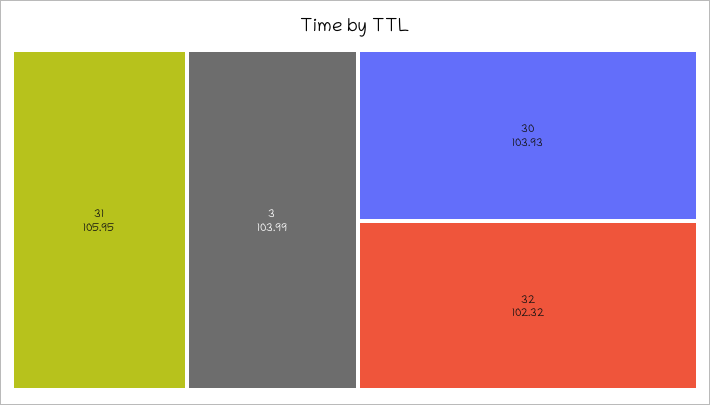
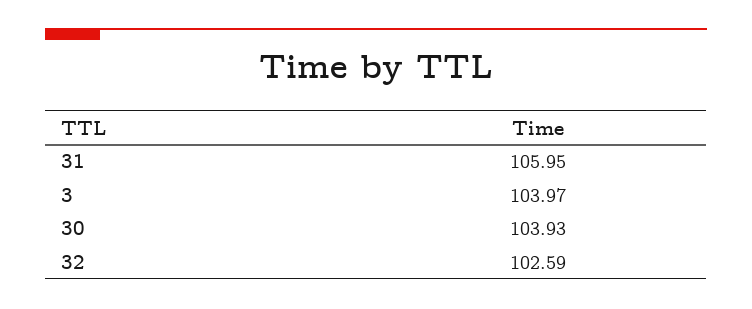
  {
    "31": 105.95,
-   "3": 103.99,
+   "3": 103.97,
    "30": 103.93,
-   "32": 102.32
+   "32": 102.59
  }

